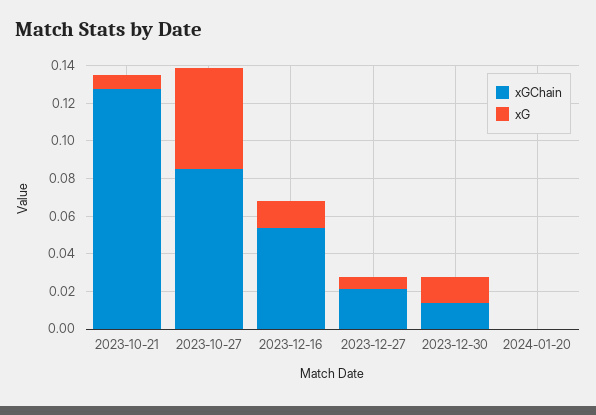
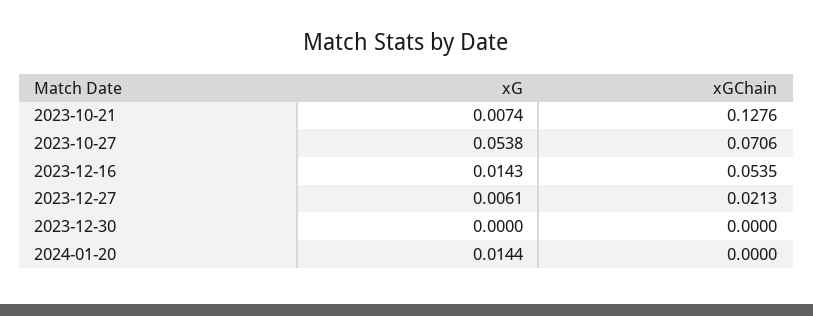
  {
    "xGChain": {
      "2023-10-21": 0.1276,
-     "2023-10-27": 0.085,
+     "2023-10-27": 0.0706,
      "2023-12-16": 0.0535,
      "2023-12-27": 0.0213,
-     "2023-12-30": 0.015,
+     "2023-12-30": 0,
      "2024-01-20": 0
    },
    "xG": {
      "2023-10-21": 0.0074,
      "2023-10-27": 0.0538,
      "2023-12-16": 0.0143,
      "2023-12-27": 0.0061,
-     "2023-12-30": 0.015,
+     "2023-12-30": 0,
-     "2024-01-20": 0
+     "2024-01-20": 0.0144
    }
  }

